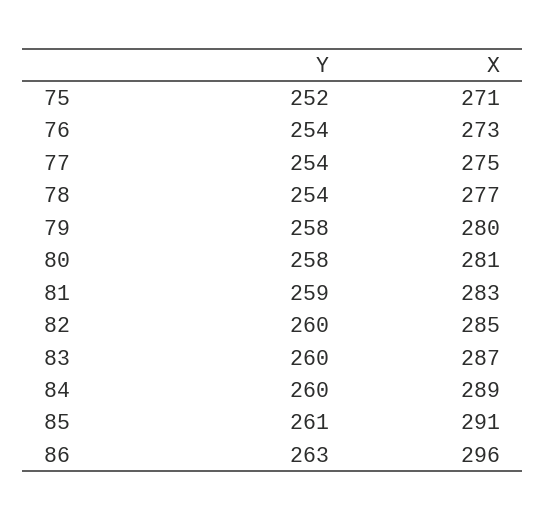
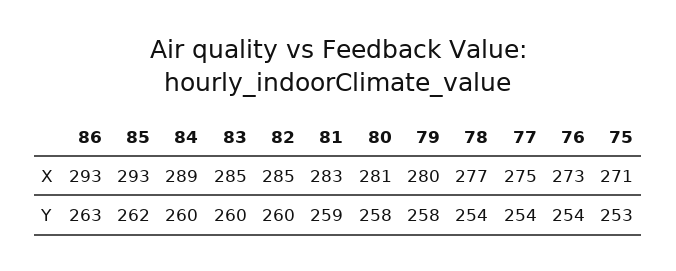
  {
    "Y": {
-     "75": 252,
+     "75": 253,
      "76": 254,
      "77": 254,
      "78": 254,
      "79": 258,
      "80": 258,
      "81": 259,
      "82": 260,
      "83": 260,
      "84": 260,
-     "85": 261,
+     "85": 262,
      "86": 263
    },
    "X": {
      "75": 271,
      "76": 273,
      "77": 275,
      "78": 277,
      "79": 280,
      "80": 281,
      "81": 283,
      "82": 285,
-     "83": 287,
+     "83": 285,
      "84": 289,
-     "85": 291,
+     "85": 293,
-     "86": 296
+     "86": 293
    }
  }

